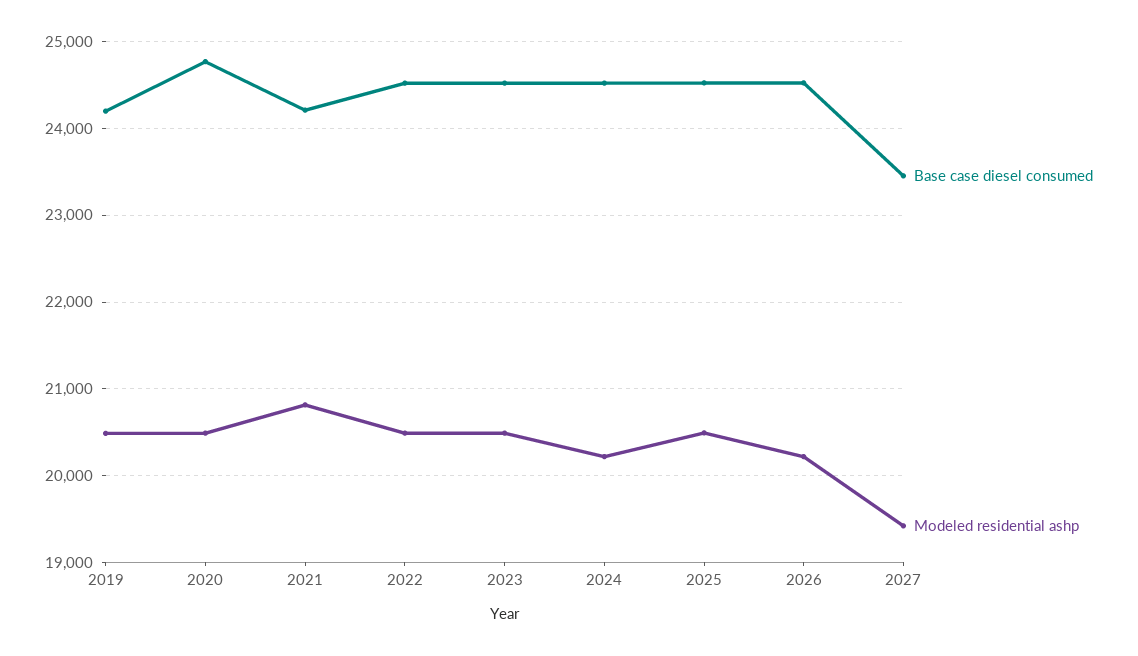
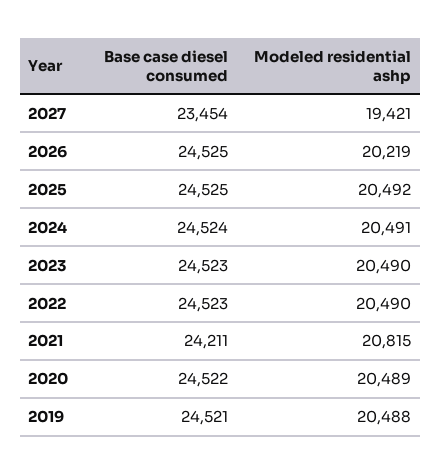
  {
    "Base case diesel consumed": {
-     "2019": 24200,
+     "2019": 24521,
-     "2020": 24800,
+     "2020": 24522,
      "2021": 24211,
      "2022": 24523,
      "2023": 24523,
      "2024": 24524,
      "2025": 24525,
      "2026": 24525,
      "2027": 23454
    },
    "Modeled residential ashp": {
      "2019": 20488,
      "2020": 20489,
      "2021": 20815,
      "2022": 20490,
      "2023": 20490,
-     "2024": 20200,
+     "2024": 20491,
      "2025": 20492,
      "2026": 20219,
      "2027": 19421
    }
  }

